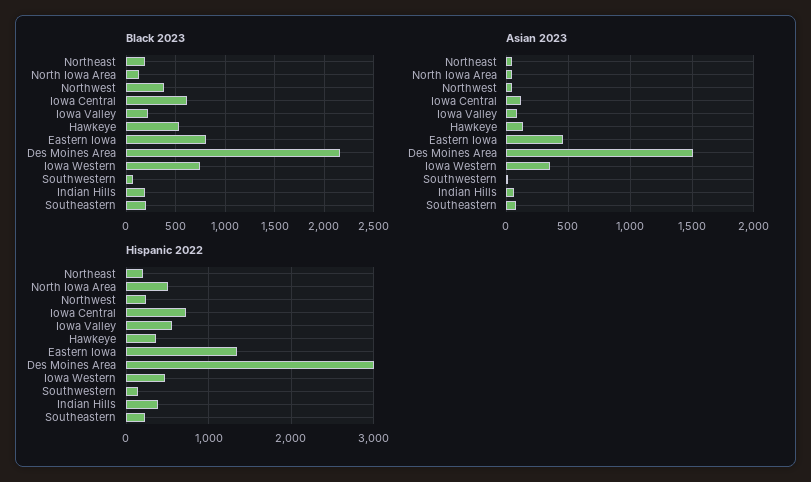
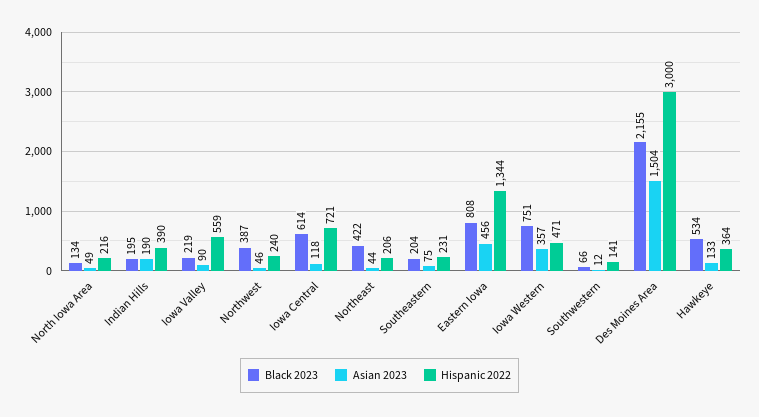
  {
    "Black 2023": {
-     "Northeast": 200,
+     "Northeast": 422,
      "North Iowa Area": 134,
      "Northwest": 387,
      "Iowa Central": 614,
      "Iowa Valley": 219,
      "Hawkeye": 534,
      "Eastern Iowa": 808,
      "Des Moines Area": 2155,
      "Iowa Western": 751,
      "Southwestern": 66,
      "Indian Hills": 195,
      "Southeastern": 204
    },
    "Asian 2023": {
      "Northeast": 44,
      "North Iowa Area": 49,
      "Northwest": 46,
      "Iowa Central": 118,
      "Iowa Valley": 90,
      "Hawkeye": 133,
      "Eastern Iowa": 456,
      "Des Moines Area": 1504,
      "Iowa Western": 357,
      "Southwestern": 12,
-     "Indian Hills": 50,
+     "Indian Hills": 190,
      "Southeastern": 75
    },
    "Hispanic 2022": {
      "Northeast": 206,
-     "North Iowa Area": 500,
+     "North Iowa Area": 216,
      "Northwest": 240,
      "Iowa Central": 721,
      "Iowa Valley": 559,
      "Hawkeye": 364,
      "Eastern Iowa": 1344,
      "Des Moines Area": 3000,
      "Iowa Western": 471,
      "Southwestern": 141,
      "Indian Hills": 390,
      "Southeastern": 231
    }
  }

